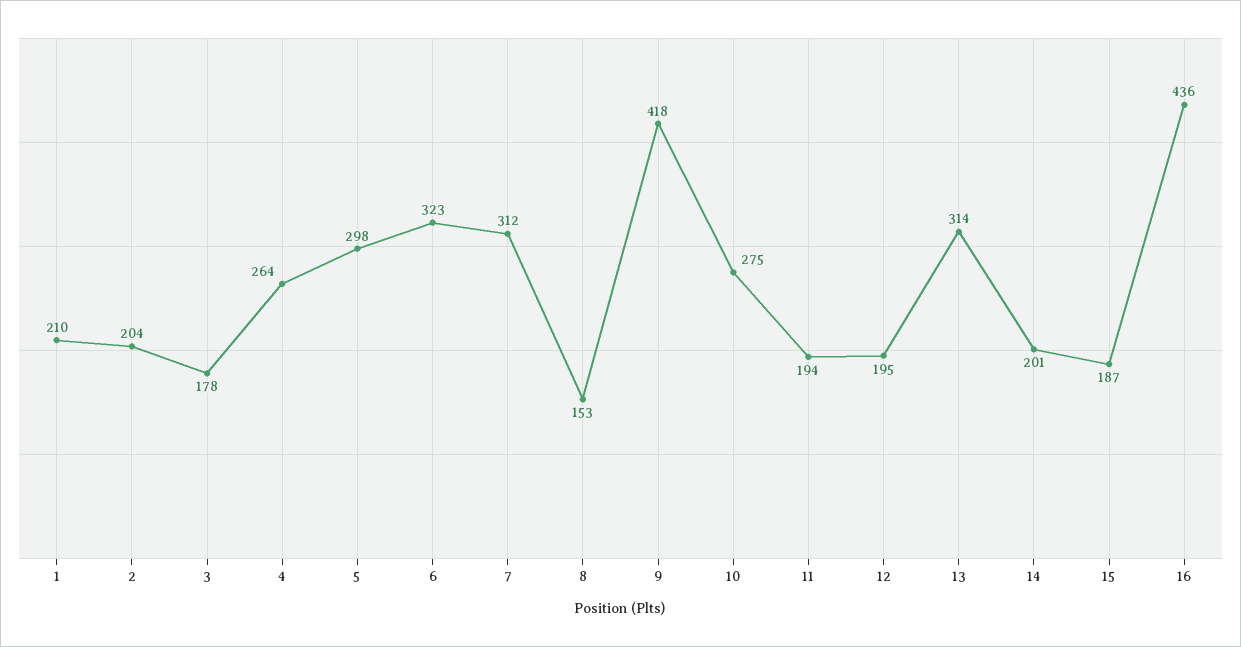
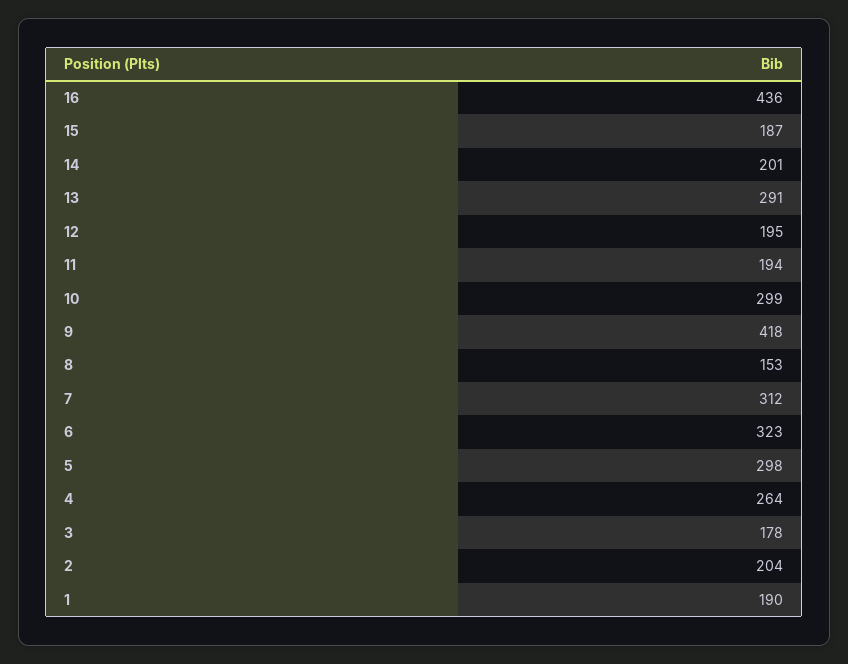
  {
-   "1": 210,
+   "1": 190,
    "2": 204,
    "3": 178,
    "4": 264,
    "5": 298,
    "6": 323,
    "7": 312,
    "8": 153,
    "9": 418,
-   "10": 275,
+   "10": 299,
    "11": 194,
    "12": 195,
-   "13": 314,
+   "13": 291,
    "14": 201,
    "15": 187,
    "16": 436
  }

